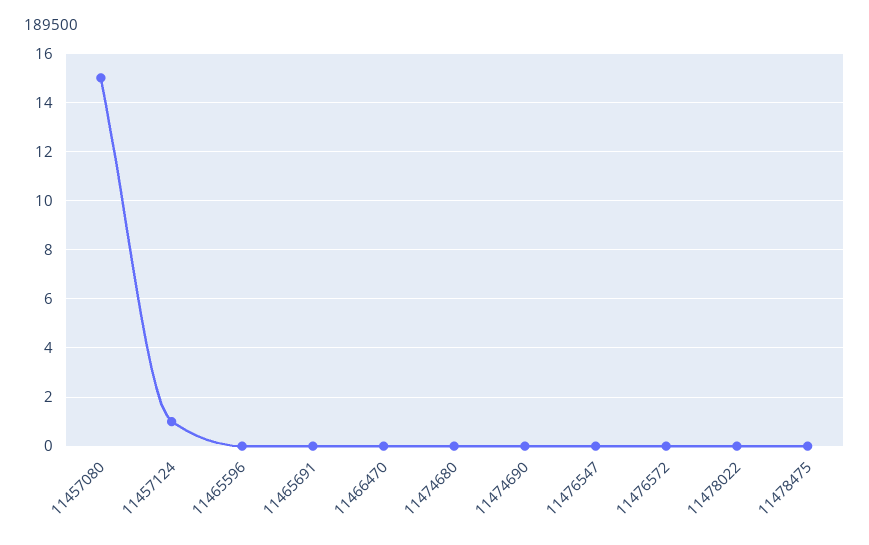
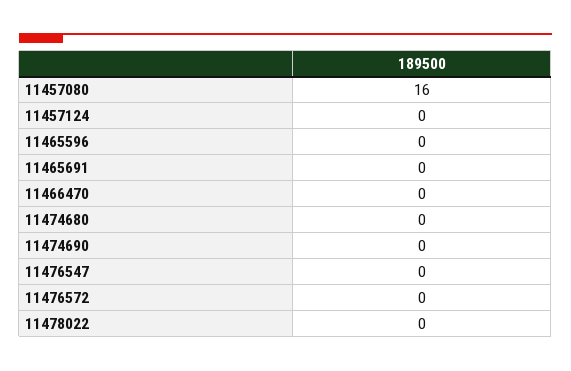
  {
-   "11457080": 15,
+   "11457080": 16,
-   "11457124": 1,
+   "11457124": 0,
    "11465596": 0,
    "11465691": 0,
    "11466470": 0,
    "11474680": 0,
    "11474690": 0,
    "11476547": 0,
    "11476572": 0,
-   "11478022": 0,
+   "11478022": 0
-   "11478475": 0
  }

